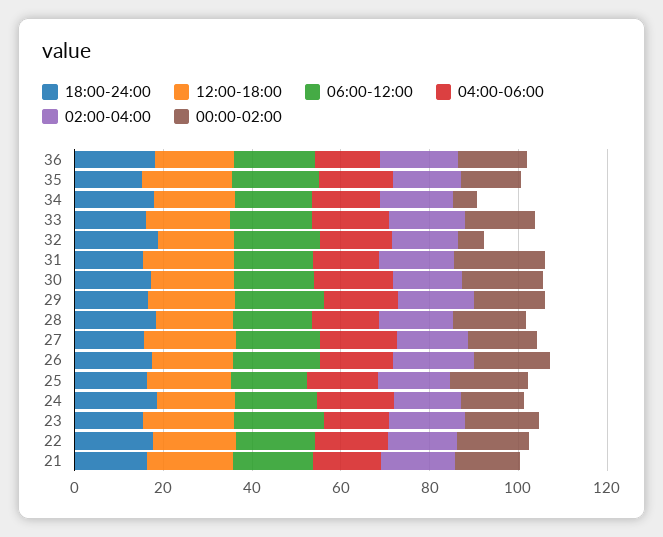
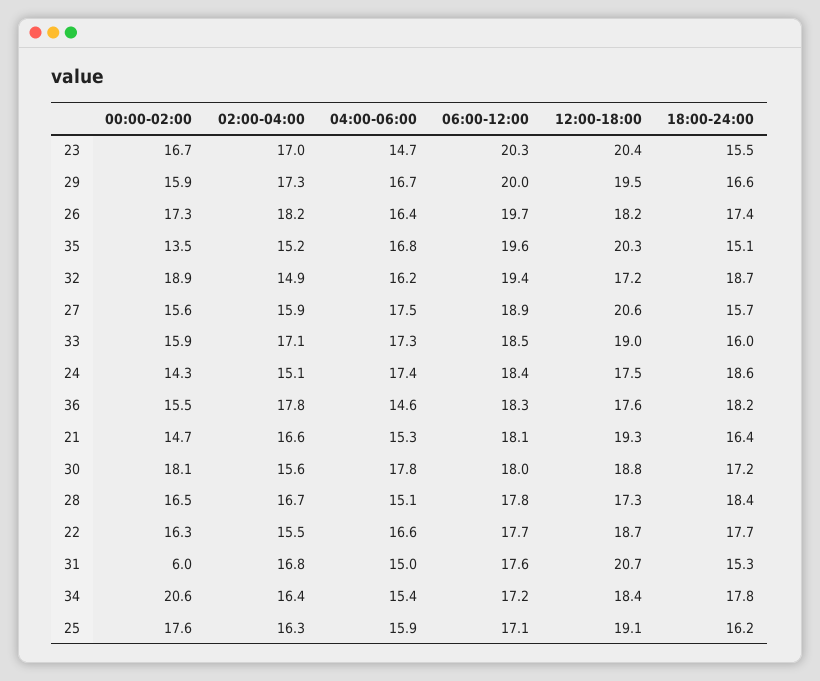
  {
    "18:00-24:00": {
      "36": 18.2,
      "35": 15.1,
      "34": 17.8,
      "33": 16,
      "32": 18.7,
      "31": 15.3,
      "30": 17.2,
      "29": 16.6,
      "28": 18.4,
      "27": 15.7,
      "26": 17.4,
      "25": 16.2,
      "24": 18.6,
      "23": 15.5,
      "22": 17.7,
      "21": 16.4
    },
    "12:00-18:00": {
      "36": 17.6,
      "35": 20.3,
      "34": 18.4,
      "33": 19,
      "32": 17.2,
      "31": 20.7,
      "30": 18.8,
      "29": 19.5,
      "28": 17.3,
      "27": 20.6,
      "26": 18.2,
      "25": 19.1,
      "24": 17.5,
      "23": 20.4,
      "22": 18.7,
      "21": 19.3
    },
    "06:00-12:00": {
      "36": 18.3,
      "35": 19.6,
      "34": 17.2,
      "33": 18.5,
      "32": 19.4,
      "31": 17.6,
      "30": 18,
      "29": 20,
      "28": 17.8,
      "27": 18.9,
      "26": 19.7,
      "25": 17.1,
      "24": 18.4,
      "23": 20.3,
      "22": 17.7,
      "21": 18.1
    },
    "04:00-06:00": {
      "36": 14.6,
      "35": 16.8,
      "34": 15.4,
      "33": 17.3,
      "32": 16.2,
      "31": 15,
      "30": 17.8,
      "29": 16.7,
      "28": 15.1,
      "27": 17.5,
      "26": 16.4,
      "25": 15.9,
      "24": 17.4,
      "23": 14.7,
      "22": 16.6,
      "21": 15.3
    },
    "02:00-04:00": {
      "36": 17.8,
      "35": 15.2,
      "34": 16.4,
      "33": 17.1,
      "32": 14.9,
      "31": 16.8,
      "30": 15.6,
      "29": 17.3,
      "28": 16.7,
      "27": 15.9,
      "26": 18.2,
      "25": 16.3,
      "24": 15.1,
      "23": 17,
      "22": 15.5,
      "21": 16.6
    },
    "00:00-02:00": {
      "36": 15.5,
      "35": 13.5,
-     "34": 5,
+     "34": 20.6,
      "33": 15.9,
-     "32": 5,
+     "32": 18.9,
-     "31": 20,
+     "31": 6,
      "30": 18.1,
      "29": 15.9,
      "28": 16.5,
      "27": 15.6,
      "26": 17.3,
      "25": 17.6,
      "24": 14.3,
      "23": 16.7,
      "22": 16.3,
      "21": 14.7
    }
  }

